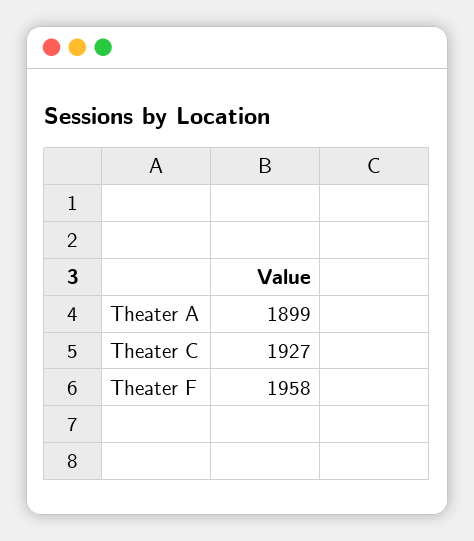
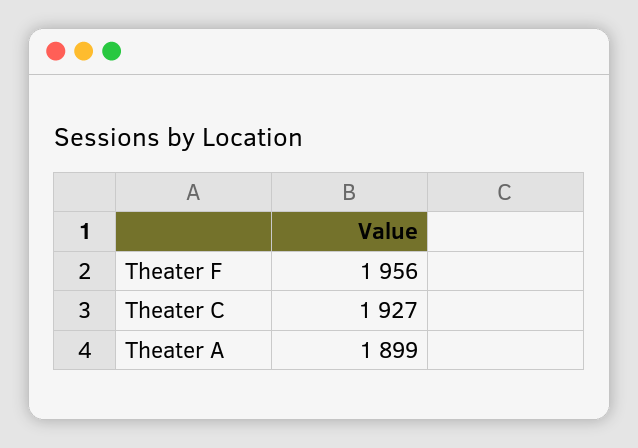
  {
    "Theater A": 1899,
    "Theater C": 1927,
-   "Theater F": 1958
+   "Theater F": 1956
  }

